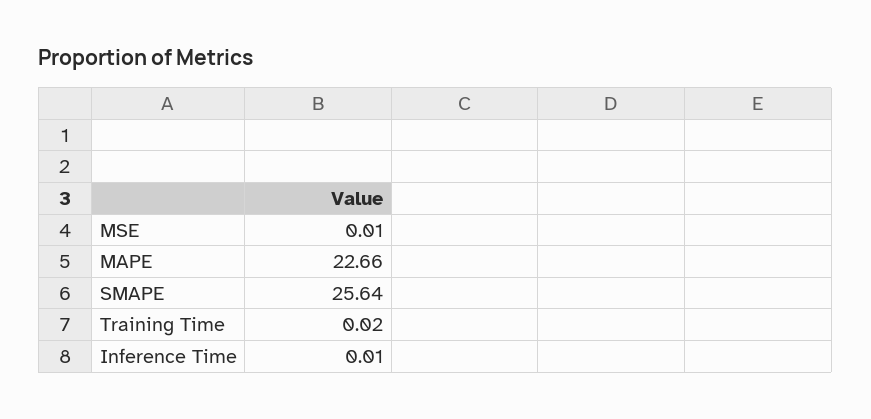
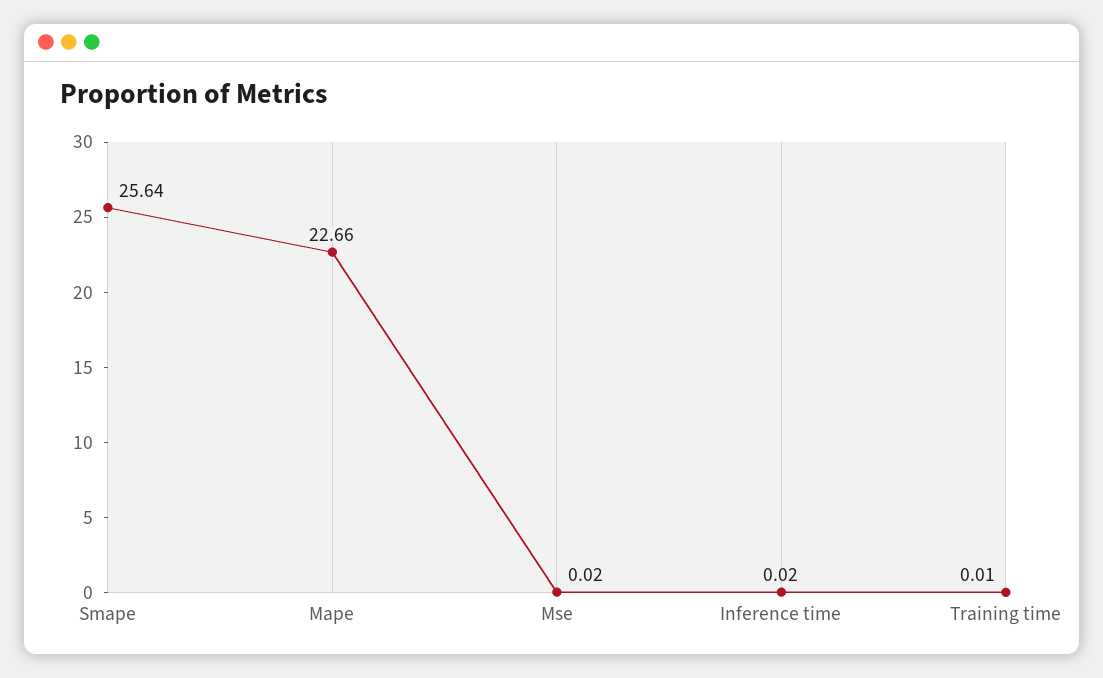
  {
-   "MSE": 0.01,
+   "MSE": 0.02,
    "MAPE": 22.66,
    "SMAPE": 25.64,
-   "Training Time": 0.02,
+   "Training Time": 0.01,
-   "Inference Time": 0.01
+   "Inference Time": 0.02
  }

